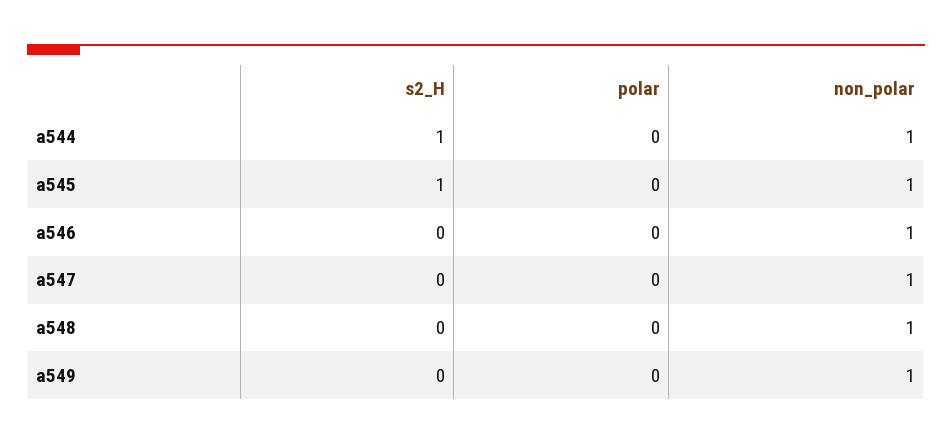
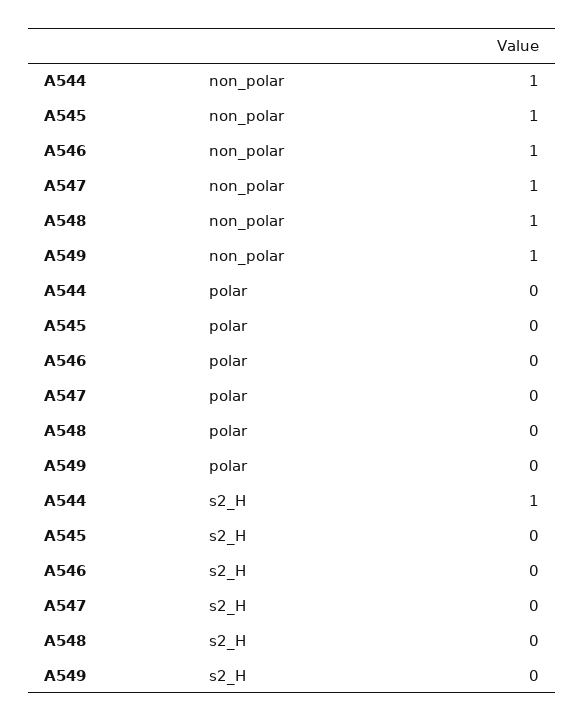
  {
    "s2_H": {
      "a544": 1,
-     "a545": 1,
+     "a545": 0,
      "a546": 0,
      "a547": 0,
      "a548": 0,
      "a549": 0
    },
    "polar": {
      "a544": 0,
      "a545": 0,
      "a546": 0,
      "a547": 0,
      "a548": 0,
      "a549": 0
    },
    "non_polar": {
      "a544": 1,
      "a545": 1,
      "a546": 1,
      "a547": 1,
      "a548": 1,
      "a549": 1
    }
  }

